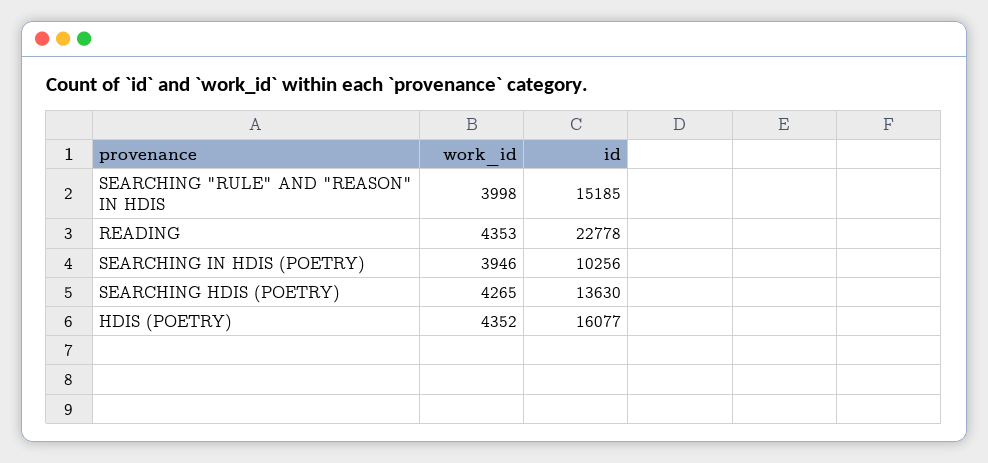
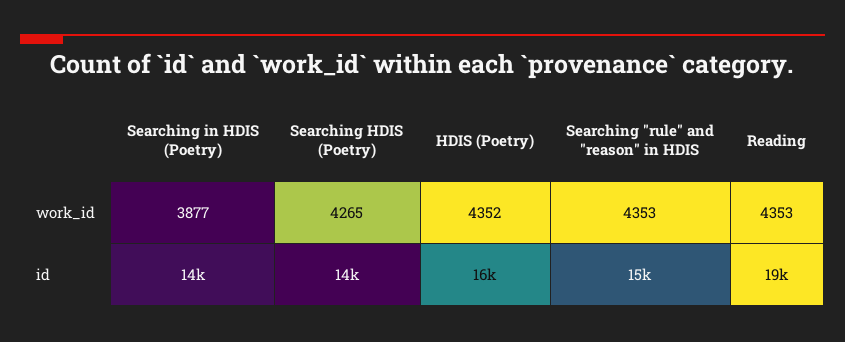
  {
    "work_id": {
-     "SEARCHING \"RULE\" AND \"REASON\" IN HDIS": 3998,
+     "SEARCHING \"RULE\" AND \"REASON\" IN HDIS": 4353,
      "READING": 4353,
-     "SEARCHING IN HDIS (POETRY)": 3946,
+     "SEARCHING IN HDIS (POETRY)": 3877,
      "SEARCHING HDIS (POETRY)": 4265,
      "HDIS (POETRY)": 4352
    },
    "id": {
      "SEARCHING \"RULE\" AND \"REASON\" IN HDIS": 15185,
-     "READING": 22778,
+     "READING": 19000,
-     "SEARCHING IN HDIS (POETRY)": 10256,
+     "SEARCHING IN HDIS (POETRY)": 14000,
      "SEARCHING HDIS (POETRY)": 13630,
      "HDIS (POETRY)": 16077
    }
  }

